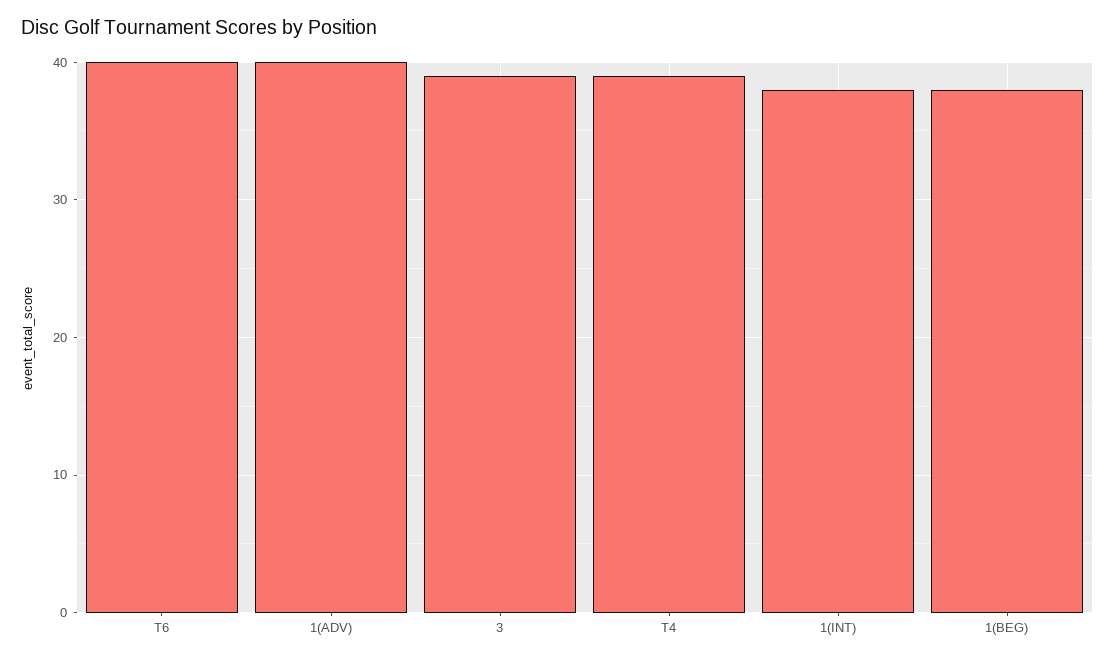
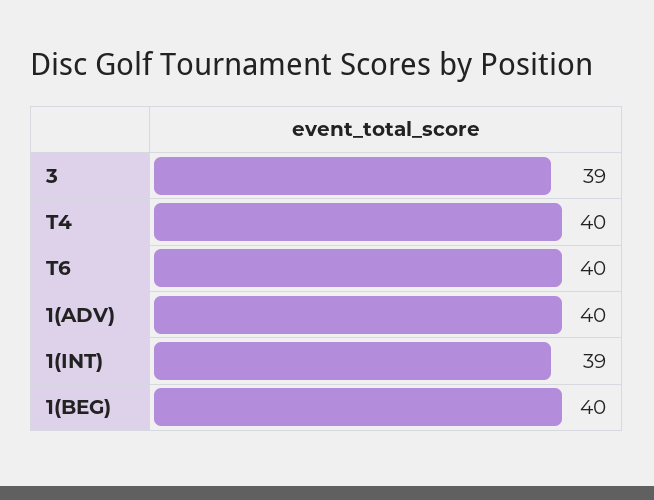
  {
    "T6": 40,
    "1(ADV)": 40,
    "3": 39,
-   "T4": 39,
+   "T4": 40,
-   "1(INT)": 38,
+   "1(INT)": 39,
-   "1(BEG)": 38
+   "1(BEG)": 40
  }

